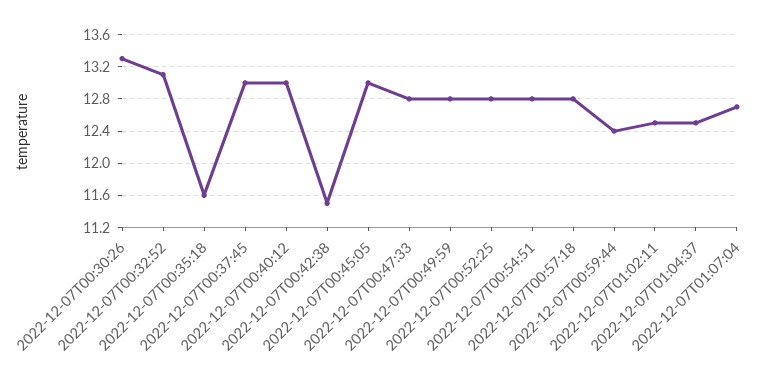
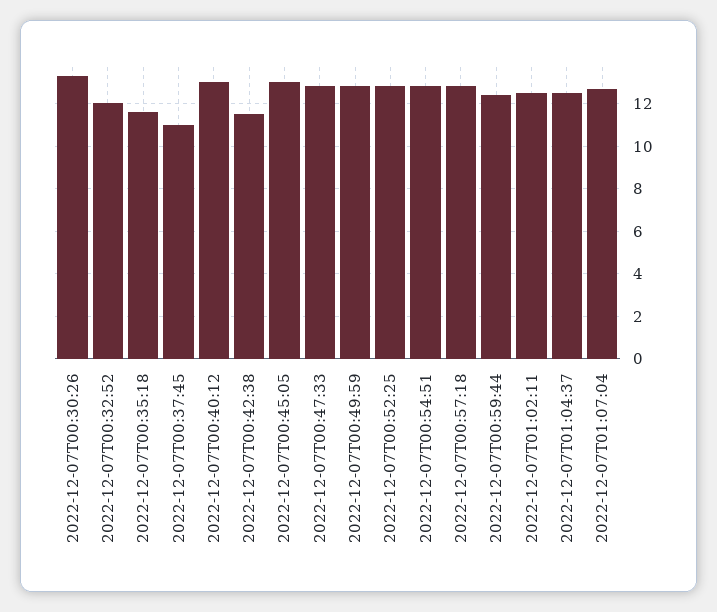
  {
    "2022-12-07T00:30:26": 13.3,
-   "2022-12-07T00:32:52": 13.1,
+   "2022-12-07T00:32:52": 12,
    "2022-12-07T00:35:18": 11.6,
-   "2022-12-07T00:37:45": 13,
+   "2022-12-07T00:37:45": 11,
    "2022-12-07T00:40:12": 13,
    "2022-12-07T00:42:38": 11.5,
    "2022-12-07T00:45:05": 13,
    "2022-12-07T00:47:33": 12.8,
    "2022-12-07T00:49:59": 12.8,
    "2022-12-07T00:52:25": 12.8,
    "2022-12-07T00:54:51": 12.8,
    "2022-12-07T00:57:18": 12.8,
    "2022-12-07T00:59:44": 12.4,
    "2022-12-07T01:02:11": 12.5,
    "2022-12-07T01:04:37": 12.5,
    "2022-12-07T01:07:04": 12.7
  }

